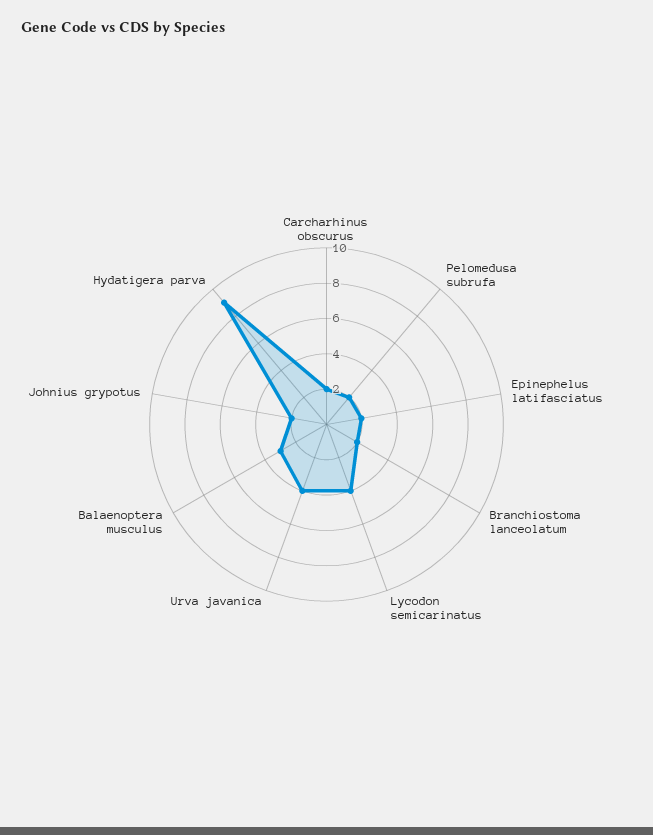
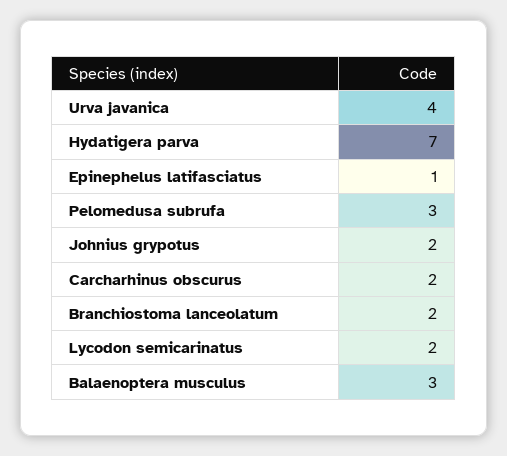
  {
    "Carcharhinus obscurus": 2,
-   "Pelomedusa subrufa": 2,
+   "Pelomedusa subrufa": 3,
-   "Epinephelus latifasciatus": 2,
+   "Epinephelus latifasciatus": 1,
    "Branchiostoma lanceolatum": 2,
-   "Lycodon semicarinatus": 4,
+   "Lycodon semicarinatus": 2,
    "Urva javanica": 4,
    "Balaenoptera musculus": 3,
    "Johnius grypotus": 2,
-   "Hydatigera parva": 9
+   "Hydatigera parva": 7
  }

